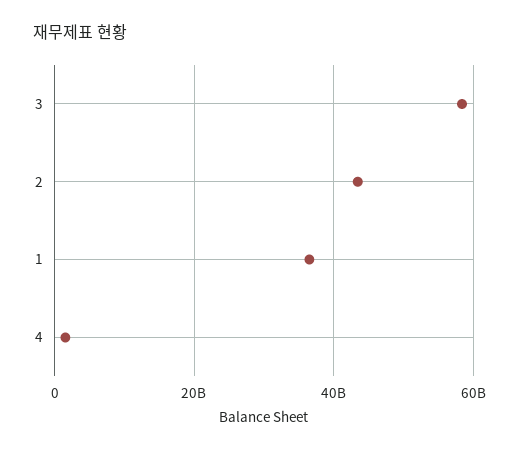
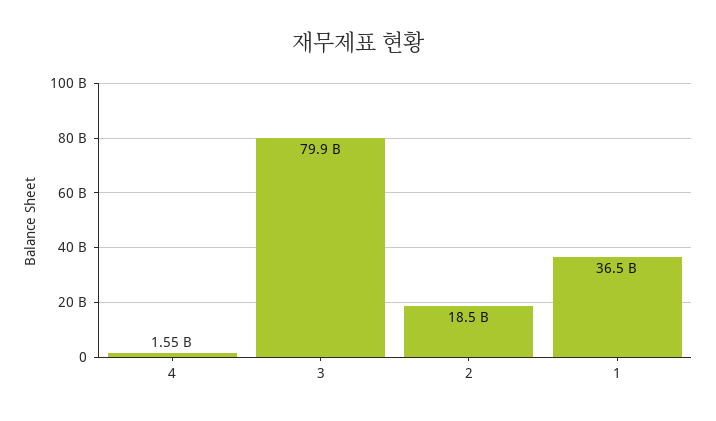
  {
-   "3": 58000000000,
+   "3": 79900000000,
-   "2": 44000000000,
+   "2": 18500000000,
    "1": 36500000000,
    "4": 1550000000
  }

